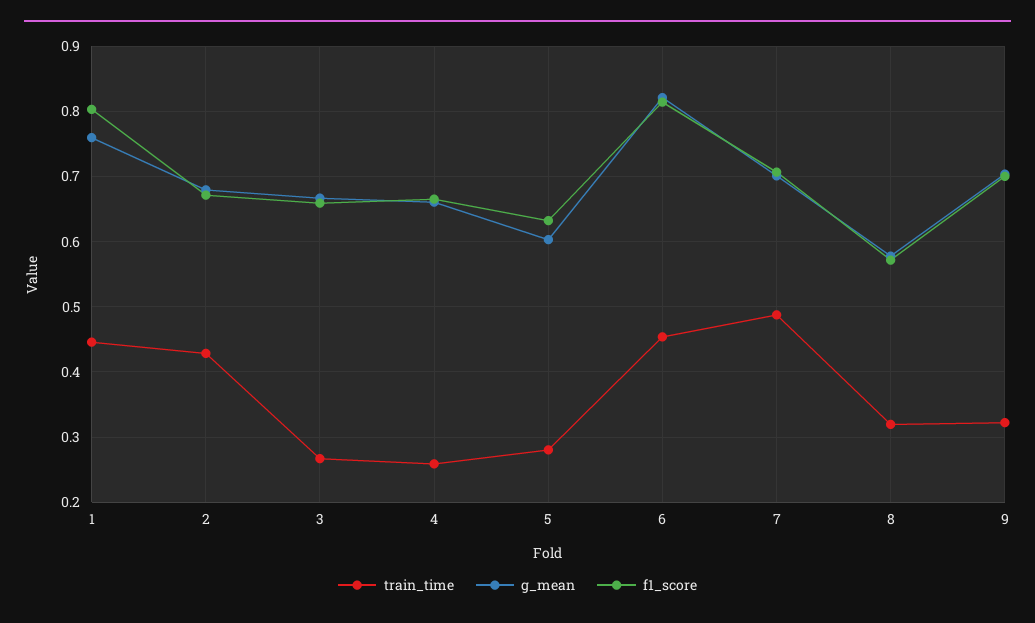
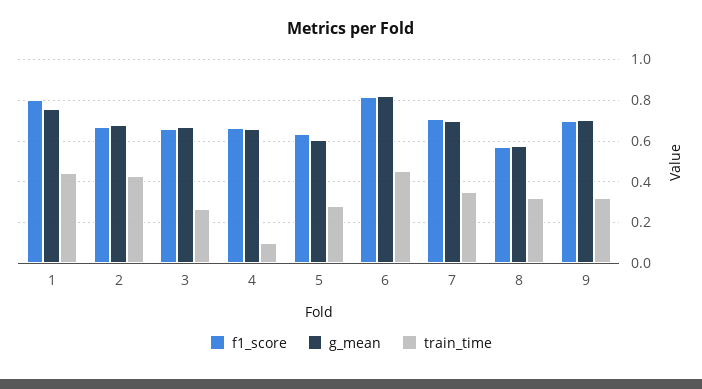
  {
    "train_time": {
      "1": 0.45,
      "2": 0.43,
      "3": 0.27,
-     "4": 0.26,
+     "4": 0.1,
      "5": 0.28,
      "6": 0.45,
-     "7": 0.49,
+     "7": 0.35,
      "8": 0.32,
      "9": 0.32
    },
    "g_mean": {
      "1": 0.76,
      "2": 0.68,
      "3": 0.67,
      "4": 0.66,
      "5": 0.6,
      "6": 0.82,
      "7": 0.7,
      "8": 0.58,
      "9": 0.7
    },
    "f1_score": {
      "1": 0.8,
      "2": 0.67,
      "3": 0.66,
      "4": 0.67,
      "5": 0.63,
      "6": 0.81,
      "7": 0.71,
      "8": 0.57,
      "9": 0.7
    }
  }

